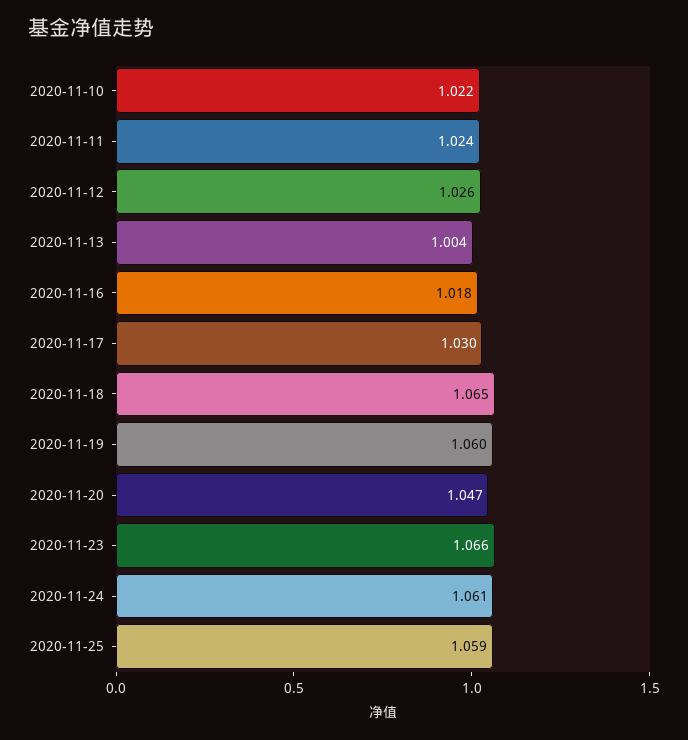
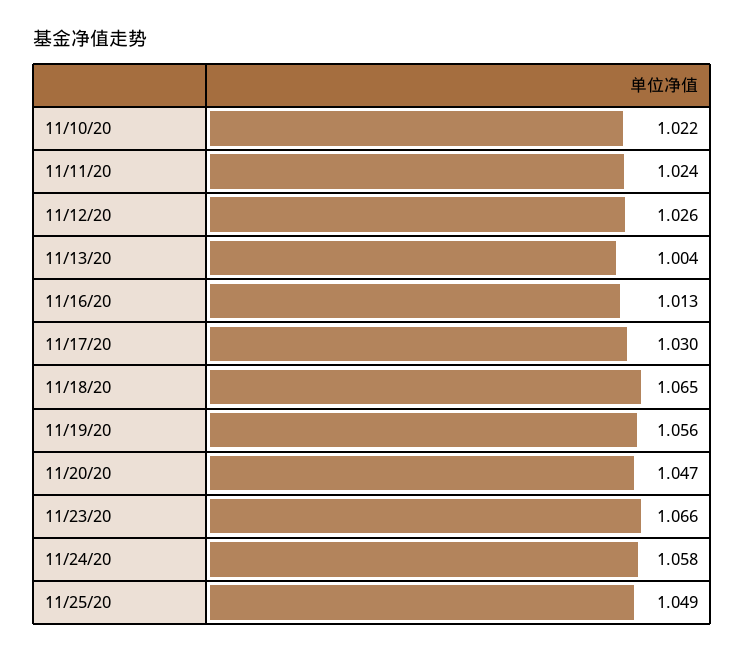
  {
    "2020-11-10": 1.022,
    "2020-11-11": 1.024,
    "2020-11-12": 1.026,
    "2020-11-13": 1.004,
-   "2020-11-16": 1.018,
+   "2020-11-16": 1.013,
    "2020-11-17": 1.03,
    "2020-11-18": 1.065,
-   "2020-11-19": 1.06,
+   "2020-11-19": 1.056,
    "2020-11-20": 1.047,
    "2020-11-23": 1.066,
-   "2020-11-24": 1.061,
+   "2020-11-24": 1.058,
-   "2020-11-25": 1.059
+   "2020-11-25": 1.049
  }

